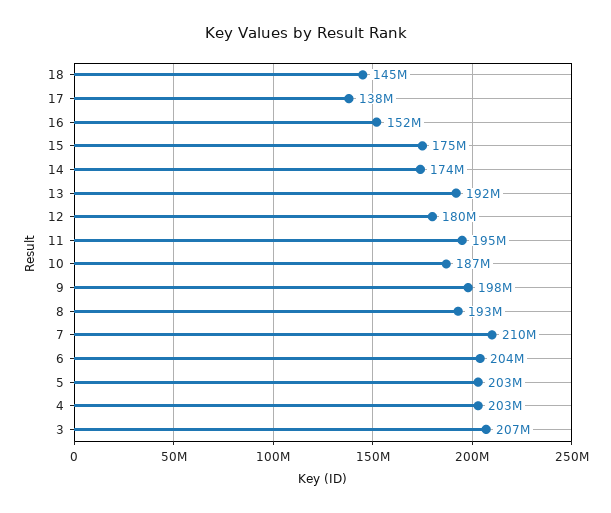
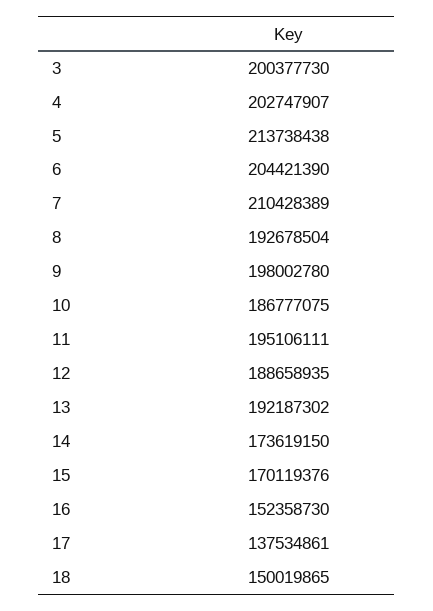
  {
-   "18": 145000000,
+   "18": 150019865,
    "17": 137534861,
    "16": 152358730,
-   "15": 175000000,
+   "15": 170119376,
    "14": 173619150,
    "13": 192187302,
-   "12": 180000000,
+   "12": 188658935,
    "11": 195106111,
    "10": 186777075,
    "9": 198002780,
    "8": 192678504,
    "7": 210428389,
    "6": 204421390,
-   "5": 203000000,
+   "5": 213738438,
    "4": 202747907,
-   "3": 207000000
+   "3": 200377730
  }

